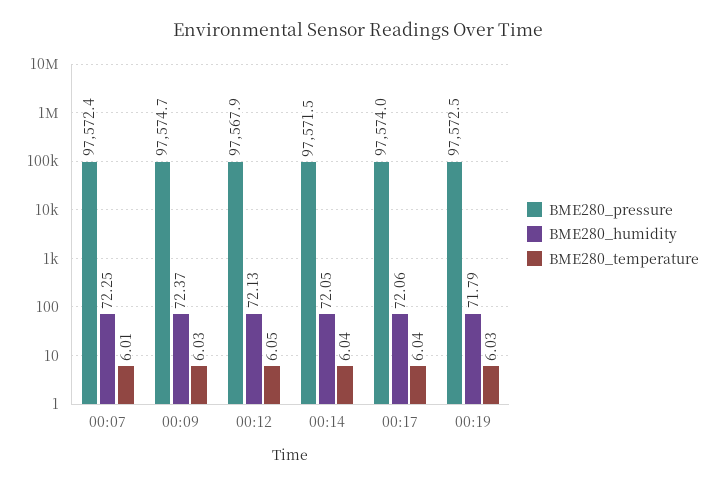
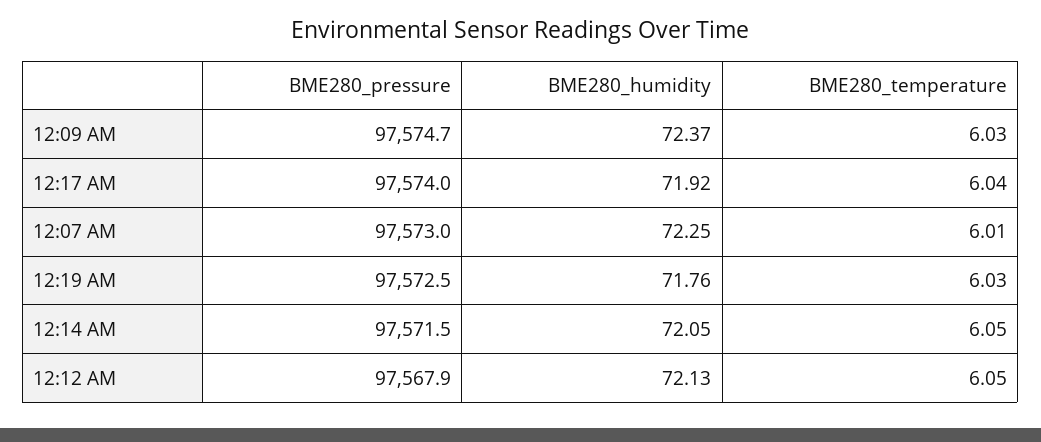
  {
    "BME280_pressure": {
-     "00:07": 97572.4,
+     "00:07": 97573,
      "00:09": 97574.7,
      "00:12": 97567.9,
      "00:14": 97571.5,
      "00:17": 97574,
      "00:19": 97572.5
    },
    "BME280_humidity": {
      "00:07": 72.25,
      "00:09": 72.37,
      "00:12": 72.13,
      "00:14": 72.05,
-     "00:17": 72.06,
+     "00:17": 71.92,
-     "00:19": 71.79
+     "00:19": 71.76
    },
    "BME280_temperature": {
      "00:07": 6.01,
      "00:09": 6.03,
      "00:12": 6.05,
-     "00:14": 6.04,
+     "00:14": 6.05,
      "00:17": 6.04,
      "00:19": 6.03
    }
  }

